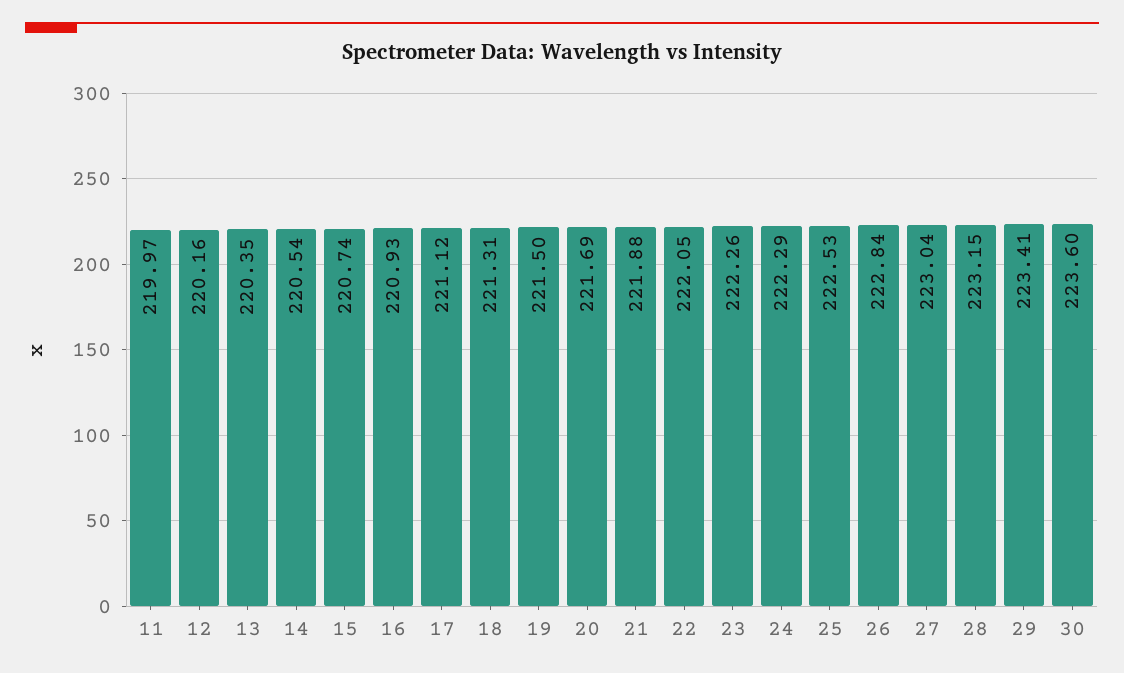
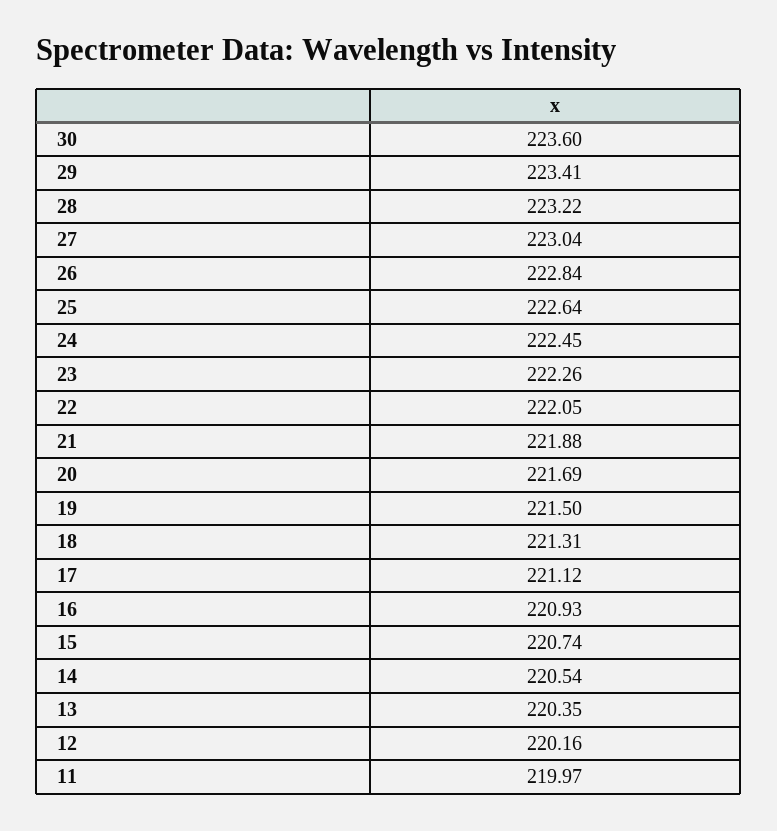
  {
    "11": 219.97,
    "12": 220.16,
    "13": 220.35,
    "14": 220.54,
    "15": 220.74,
    "16": 220.93,
    "17": 221.12,
    "18": 221.31,
    "19": 221.5,
    "20": 221.69,
    "21": 221.88,
    "22": 222.05,
    "23": 222.26,
-   "24": 222.29,
+   "24": 222.45,
-   "25": 222.53,
+   "25": 222.64,
    "26": 222.84,
    "27": 223.04,
-   "28": 223.15,
+   "28": 223.22,
    "29": 223.41,
    "30": 223.6
  }

